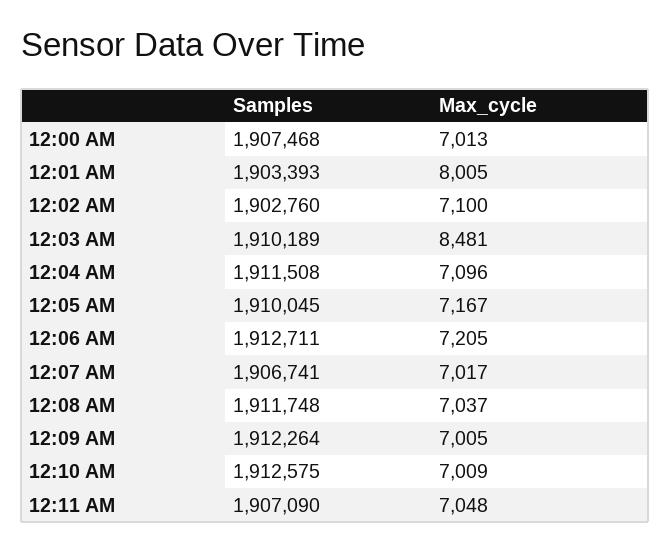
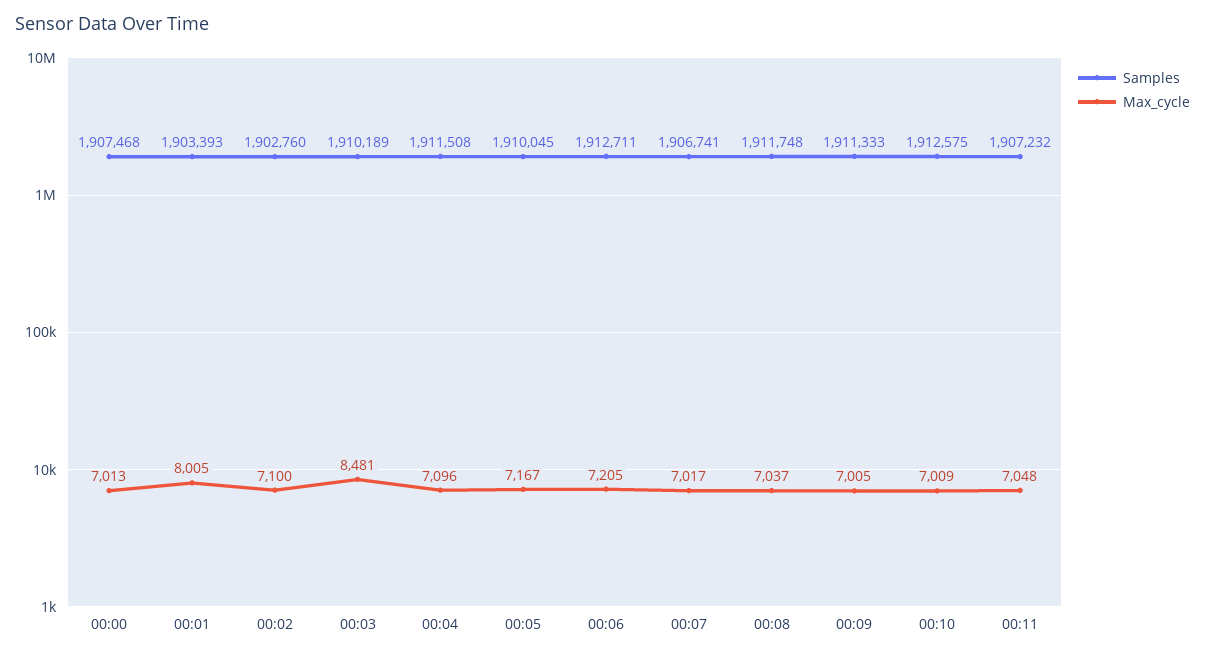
  {
    "Samples": {
      "12:00 AM": 1907468,
      "12:01 AM": 1903393,
      "12:02 AM": 1902760,
      "12:03 AM": 1910189,
      "12:04 AM": 1911508,
      "12:05 AM": 1910045,
      "12:06 AM": 1912711,
      "12:07 AM": 1906741,
      "12:08 AM": 1911748,
-     "12:09 AM": 1912264,
+     "12:09 AM": 1911333,
      "12:10 AM": 1912575,
-     "12:11 AM": 1907090
+     "12:11 AM": 1907232
    },
    "Max_cycle": {
      "12:00 AM": 7013,
      "12:01 AM": 8005,
      "12:02 AM": 7100,
      "12:03 AM": 8481,
      "12:04 AM": 7096,
      "12:05 AM": 7167,
      "12:06 AM": 7205,
      "12:07 AM": 7017,
      "12:08 AM": 7037,
      "12:09 AM": 7005,
      "12:10 AM": 7009,
      "12:11 AM": 7048
    }
  }

